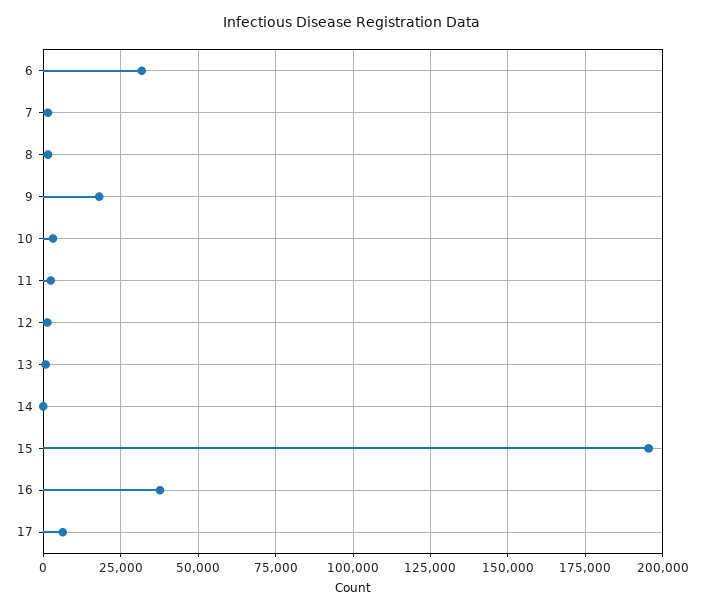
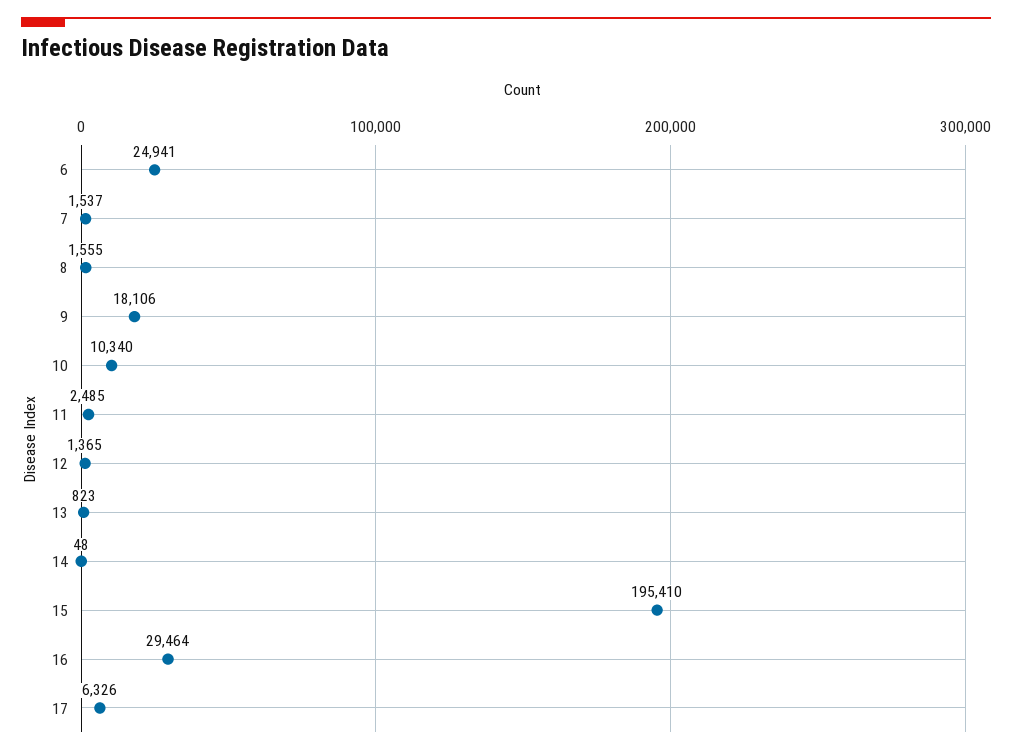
  {
-   "6": 32500,
+   "6": 24941,
    "7": 1537,
    "8": 1555,
    "9": 18106,
-   "10": 2500,
+   "10": 10340,
    "11": 2485,
    "12": 1365,
    "13": 823,
    "14": 48,
    "15": 195410,
-   "16": 37500,
+   "16": 29464,
    "17": 6326
  }

